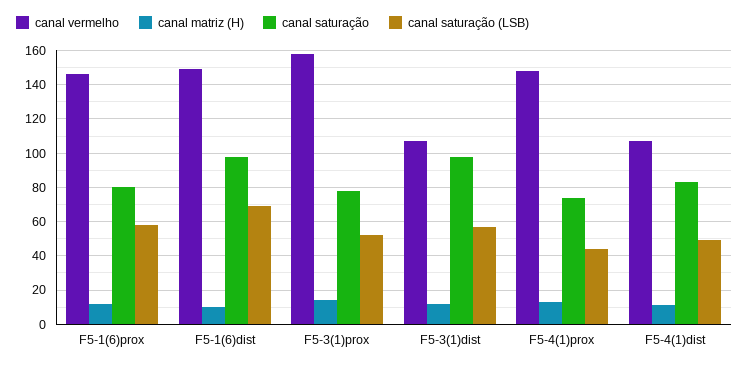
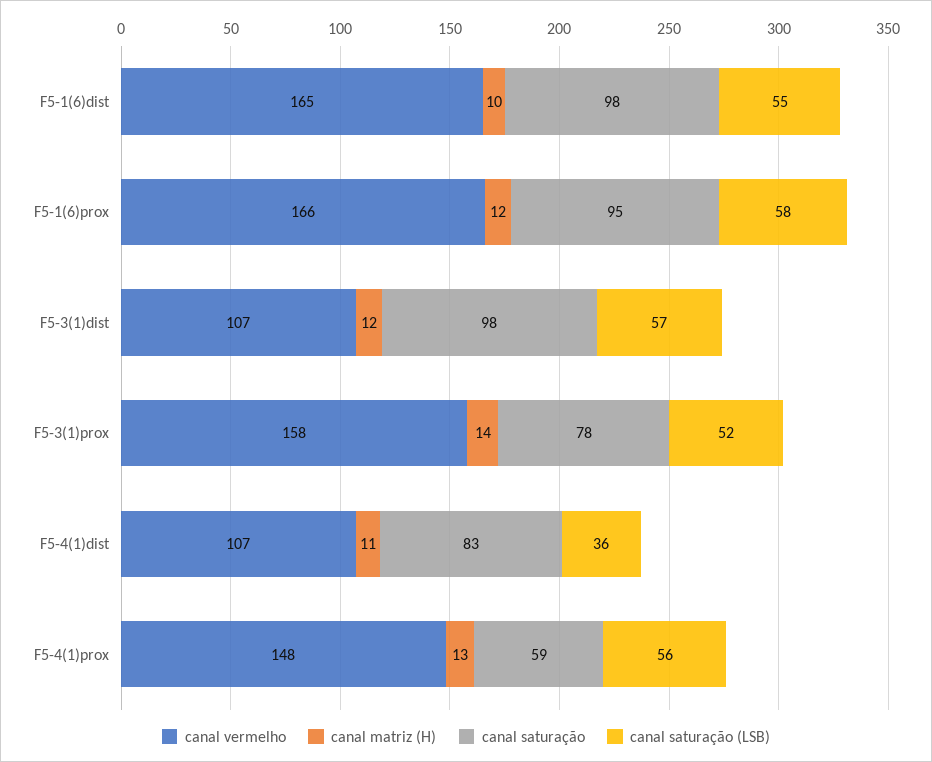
  {
    "canal vermelho": {
-     "F5-1(6)prox": 145,
+     "F5-1(6)prox": 166,
-     "F5-1(6)dist": 150,
+     "F5-1(6)dist": 165,
      "F5-3(1)prox": 158,
      "F5-3(1)dist": 107,
      "F5-4(1)prox": 148,
      "F5-4(1)dist": 107
    },
    "canal matriz (H)": {
      "F5-1(6)prox": 12,
      "F5-1(6)dist": 10,
      "F5-3(1)prox": 14,
      "F5-3(1)dist": 12,
      "F5-4(1)prox": 13,
      "F5-4(1)dist": 11
    },
    "canal saturação": {
-     "F5-1(6)prox": 80,
+     "F5-1(6)prox": 95,
      "F5-1(6)dist": 98,
      "F5-3(1)prox": 78,
      "F5-3(1)dist": 98,
-     "F5-4(1)prox": 75,
+     "F5-4(1)prox": 59,
      "F5-4(1)dist": 83
    },
    "canal saturação (LSB)": {
      "F5-1(6)prox": 58,
-     "F5-1(6)dist": 70,
+     "F5-1(6)dist": 55,
      "F5-3(1)prox": 52,
      "F5-3(1)dist": 57,
-     "F5-4(1)prox": 45,
+     "F5-4(1)prox": 56,
-     "F5-4(1)dist": 50
+     "F5-4(1)dist": 36
    }
  }

